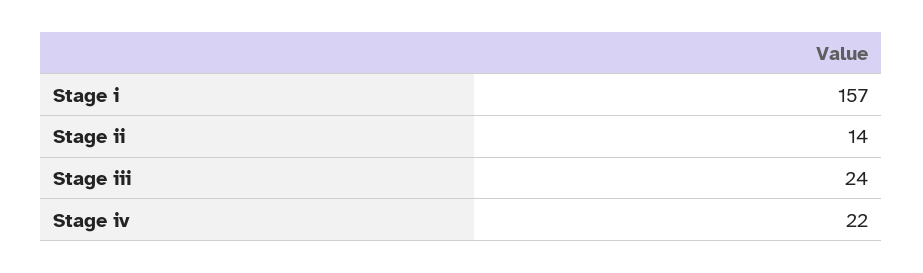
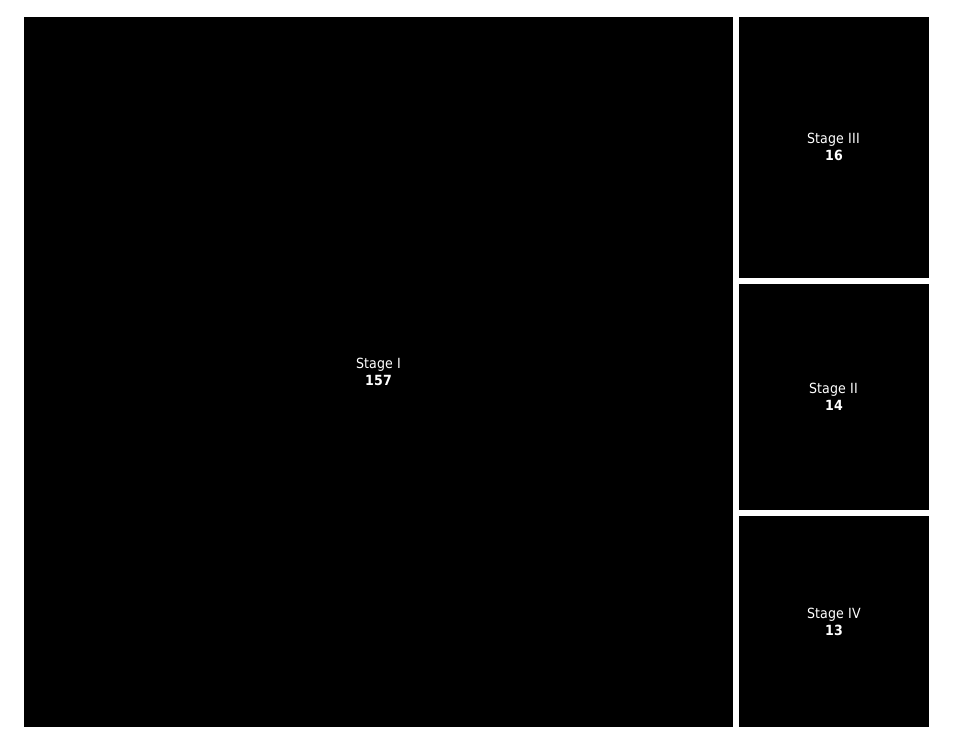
  {
    "Stage i": 157,
    "Stage ii": 14,
-   "Stage iii": 24,
+   "Stage iii": 16,
-   "Stage iv": 22
+   "Stage iv": 13
  }

